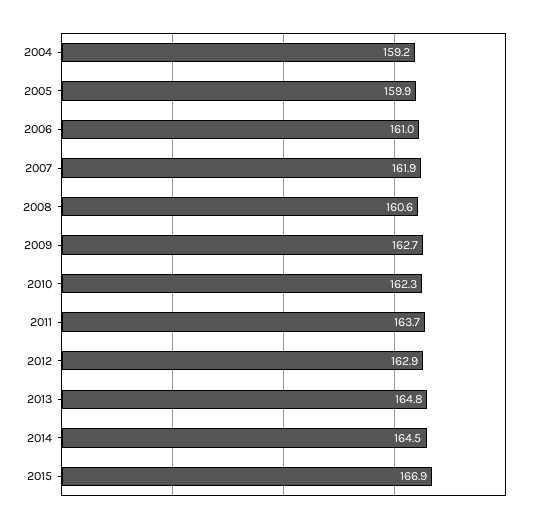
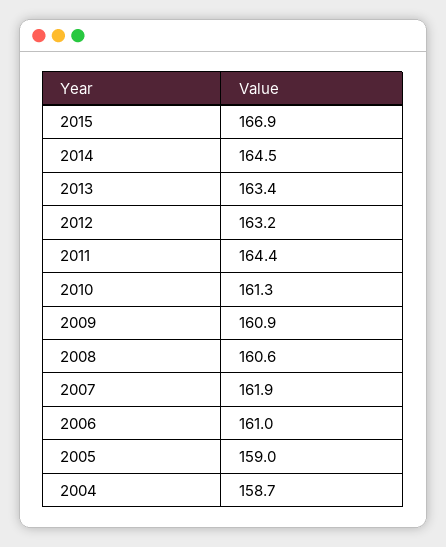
  {
-   "2004": 159.2,
+   "2004": 158.7,
-   "2005": 159.9,
+   "2005": 159,
    "2006": 161,
    "2007": 161.9,
    "2008": 160.6,
-   "2009": 162.7,
+   "2009": 160.9,
-   "2010": 162.3,
+   "2010": 161.3,
-   "2011": 163.7,
+   "2011": 164.4,
-   "2012": 162.9,
+   "2012": 163.2,
-   "2013": 164.8,
+   "2013": 163.4,
    "2014": 164.5,
    "2015": 166.9
  }

